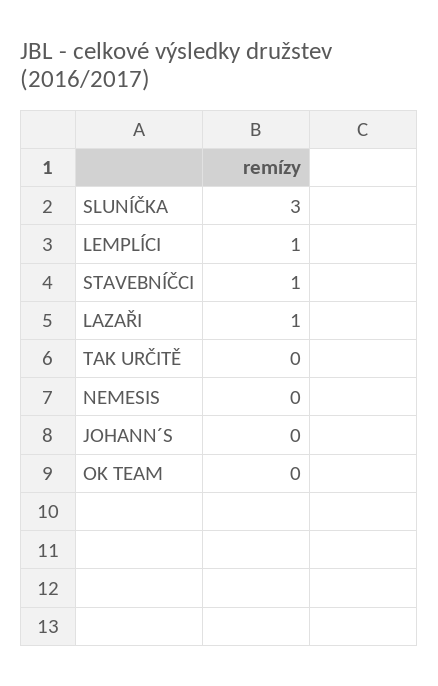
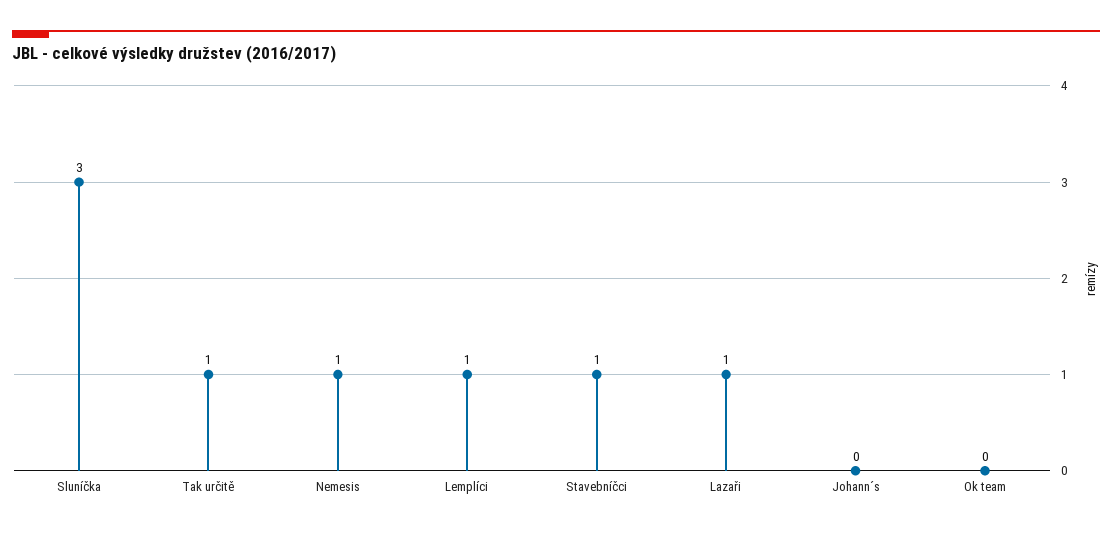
  {
    "SLUNÍČKA": 3,
    "LEMPLÍCI": 1,
    "STAVEBNÍČCI": 1,
    "LAZAŘI": 1,
-   "TAK URČITĚ": 0,
+   "TAK URČITĚ": 1,
-   "NEMESIS": 0,
+   "NEMESIS": 1,
    "JOHANN´S": 0,
    "OK TEAM": 0
  }

